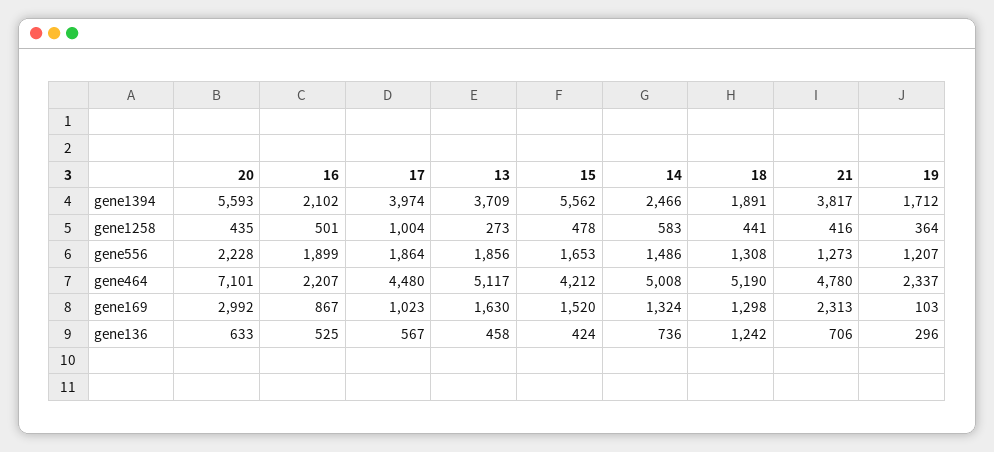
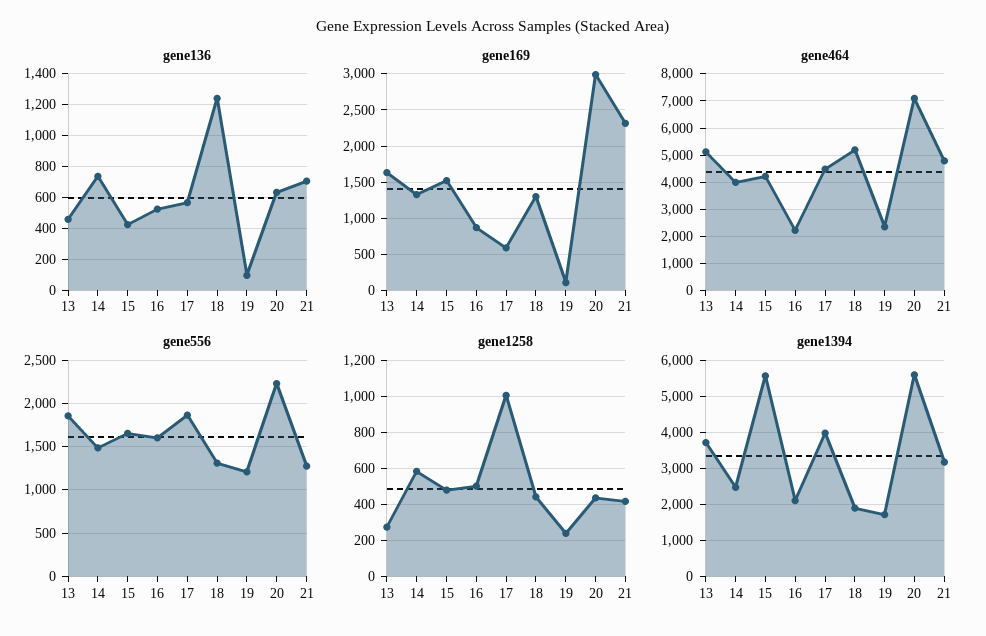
  {
    "gene1394": {
      "20": 5593,
      "16": 2102,
      "17": 3974,
      "13": 3709,
      "15": 5562,
      "14": 2466,
      "18": 1891,
-     "21": 3817,
+     "21": 3200,
      "19": 1712
    },
    "gene1258": {
      "20": 435,
      "16": 501,
      "17": 1004,
      "13": 273,
      "15": 478,
      "14": 583,
      "18": 441,
      "21": 416,
-     "19": 364
+     "19": 250
    },
    "gene556": {
      "20": 2228,
-     "16": 1899,
+     "16": 1600,
      "17": 1864,
      "13": 1856,
      "15": 1653,
      "14": 1486,
      "18": 1308,
      "21": 1273,
      "19": 1207
    },
    "gene464": {
      "20": 7101,
      "16": 2207,
      "17": 4480,
      "13": 5117,
      "15": 4212,
-     "14": 5008,
+     "14": 4000,
      "18": 5190,
      "21": 4780,
      "19": 2337
    },
    "gene169": {
      "20": 2992,
      "16": 867,
-     "17": 1023,
+     "17": 600,
      "13": 1630,
      "15": 1520,
      "14": 1324,
      "18": 1298,
      "21": 2313,
      "19": 103
    },
    "gene136": {
      "20": 633,
      "16": 525,
      "17": 567,
      "13": 458,
      "15": 424,
      "14": 736,
      "18": 1242,
      "21": 706,
-     "19": 296
+     "19": 100
    }
  }

